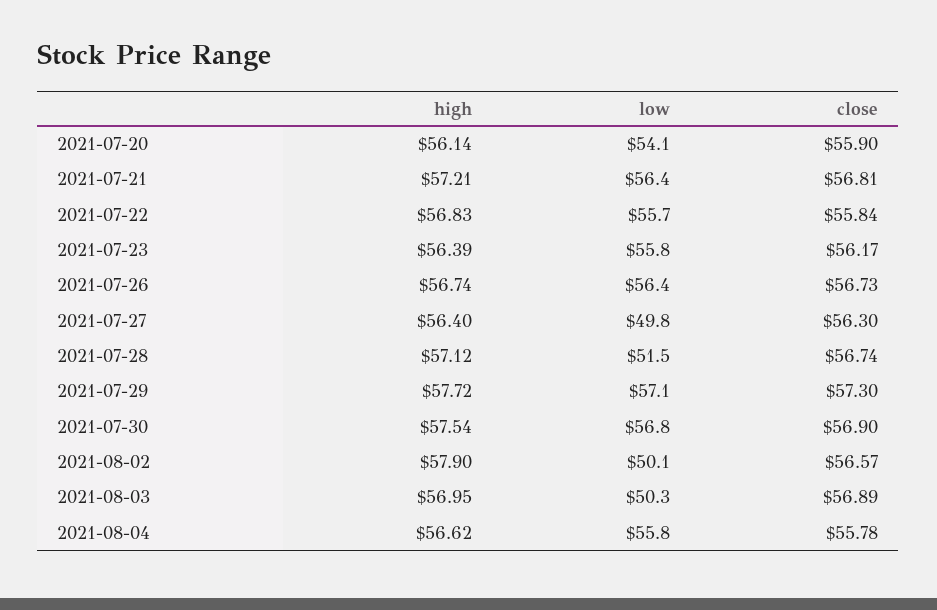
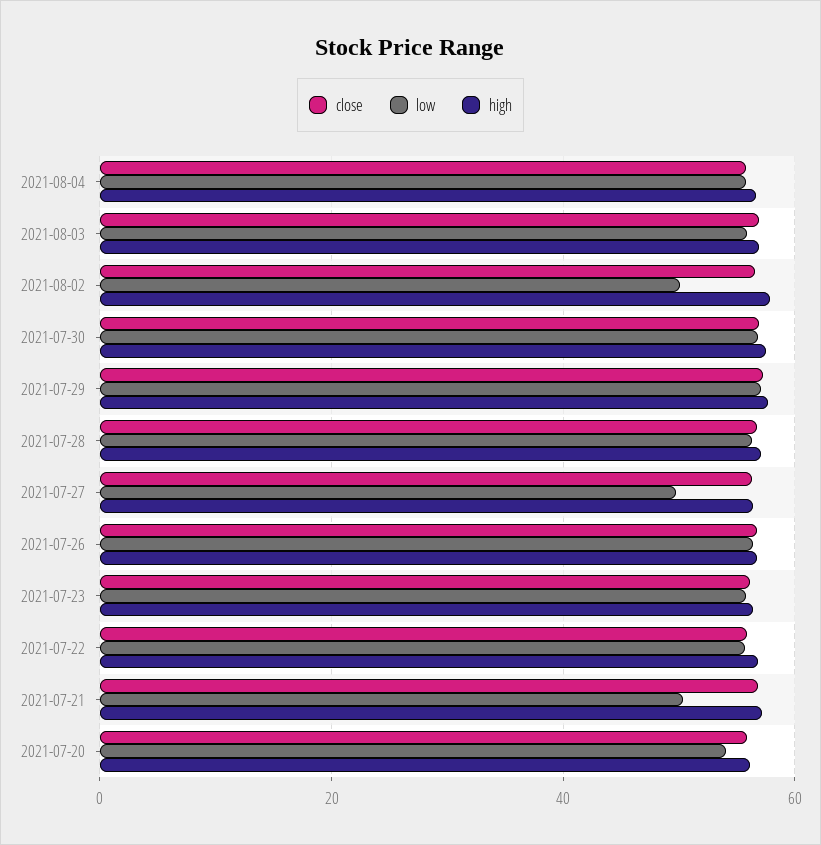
  {
    "high": {
      "2021-07-20": 56.14,
      "2021-07-21": 57.21,
      "2021-07-22": 56.83,
      "2021-07-23": 56.39,
      "2021-07-26": 56.74,
      "2021-07-27": 56.4,
      "2021-07-28": 57.12,
      "2021-07-29": 57.72,
      "2021-07-30": 57.54,
      "2021-08-02": 57.9,
      "2021-08-03": 56.95,
      "2021-08-04": 56.62
    },
    "low": {
      "2021-07-20": 54.1,
-     "2021-07-21": 56.4,
+     "2021-07-21": 50,
      "2021-07-22": 55.7,
      "2021-07-23": 55.8,
      "2021-07-26": 56.4,
      "2021-07-27": 49.8,
-     "2021-07-28": 51.5,
+     "2021-07-28": 56,
      "2021-07-29": 57.1,
      "2021-07-30": 56.8,
      "2021-08-02": 50.1,
-     "2021-08-03": 50.3,
+     "2021-08-03": 56,
      "2021-08-04": 55.8
    },
    "close": {
      "2021-07-20": 55.9,
      "2021-07-21": 56.81,
      "2021-07-22": 55.84,
      "2021-07-23": 56.17,
      "2021-07-26": 56.73,
      "2021-07-27": 56.3,
      "2021-07-28": 56.74,
      "2021-07-29": 57.3,
      "2021-07-30": 56.9,
      "2021-08-02": 56.57,
      "2021-08-03": 56.89,
      "2021-08-04": 55.78
    }
  }

